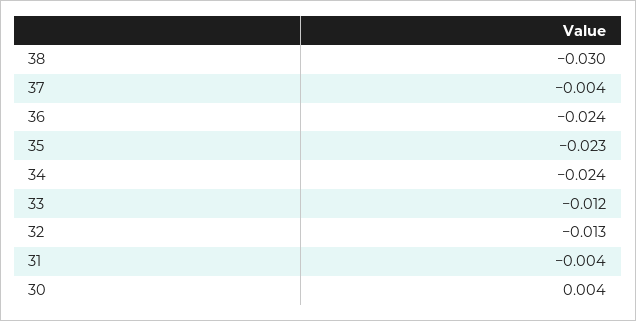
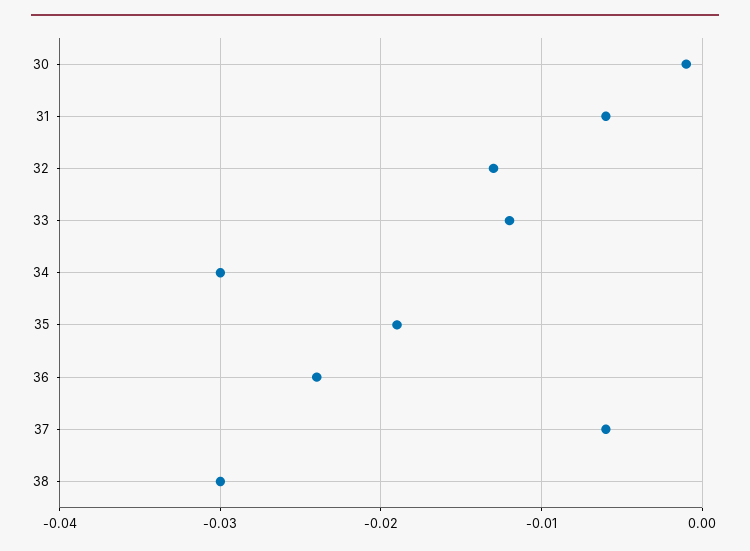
  {
    "38": -0.03,
-   "37": -0.004,
+   "37": -0.006,
    "36": -0.024,
-   "35": -0.023,
+   "35": -0.019,
-   "34": -0.024,
+   "34": -0.03,
    "33": -0.012,
    "32": -0.013,
-   "31": -0.004,
+   "31": -0.006,
-   "30": 0.004
+   "30": -0.001
  }

